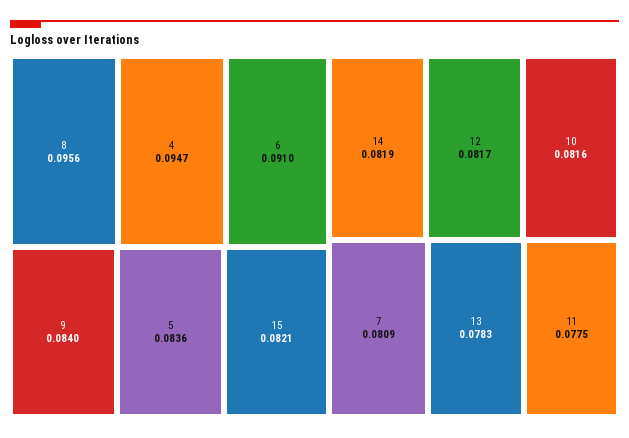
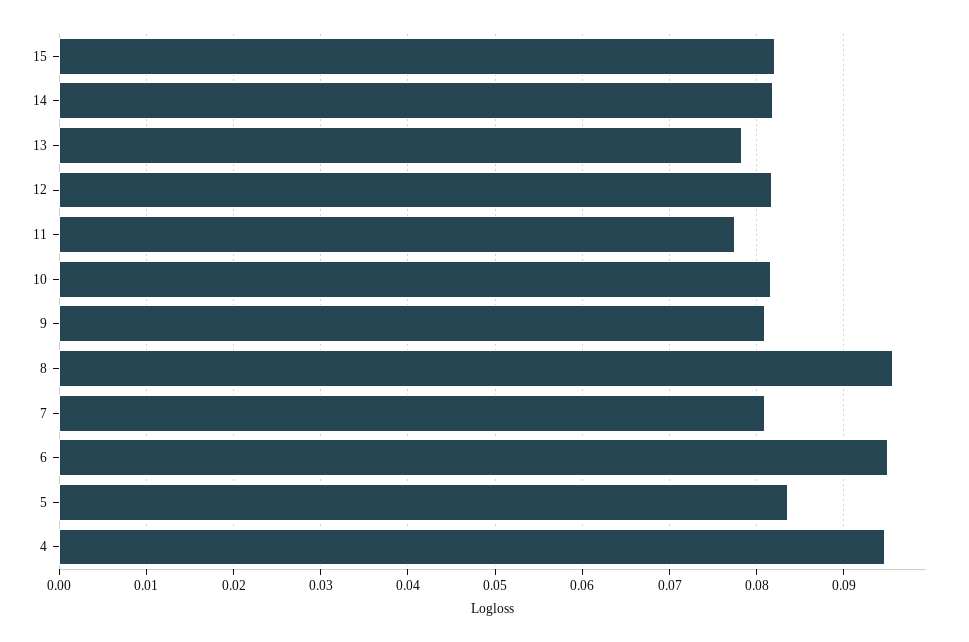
  {
    "8": 0.0956,
    "4": 0.0947,
-   "6": 0.091,
+   "6": 0.095,
-   "9": 0.084,
+   "9": 0.081,
    "5": 0.0836,
    "15": 0.0821,
    "14": 0.0819,
    "12": 0.0817,
    "10": 0.0816,
    "7": 0.0809,
    "13": 0.0783,
    "11": 0.0775
  }

